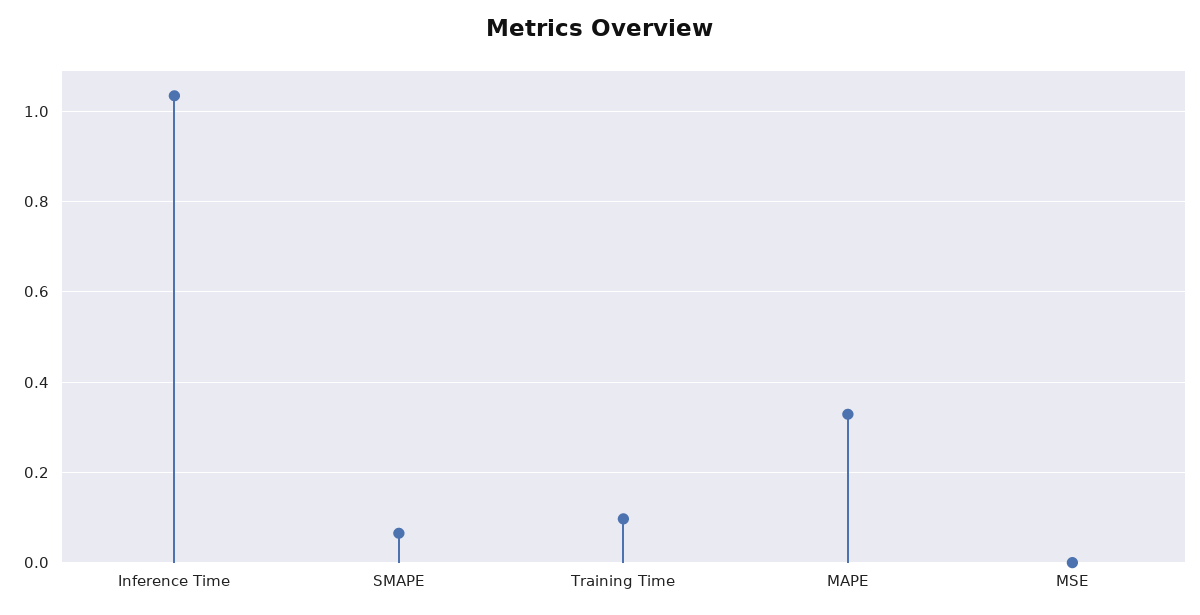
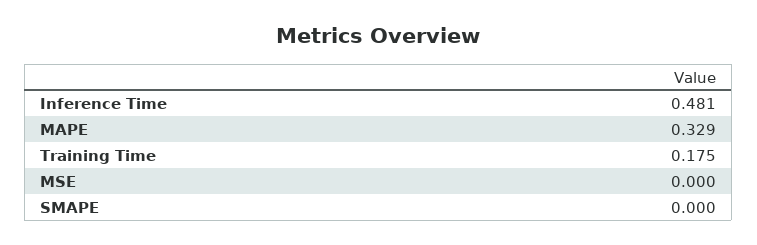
  {
-   "Inference Time": 1.04,
+   "Inference Time": 0.481,
-   "SMAPE": 0.06,
+   "SMAPE": 0,
-   "Training Time": 0.1,
+   "Training Time": 0.175,
    "MAPE": 0.329,
    "MSE": 0
  }

